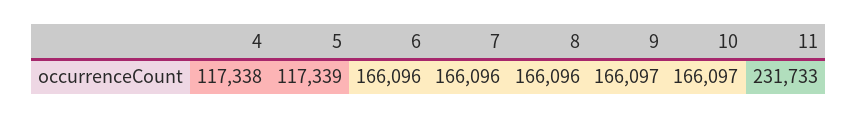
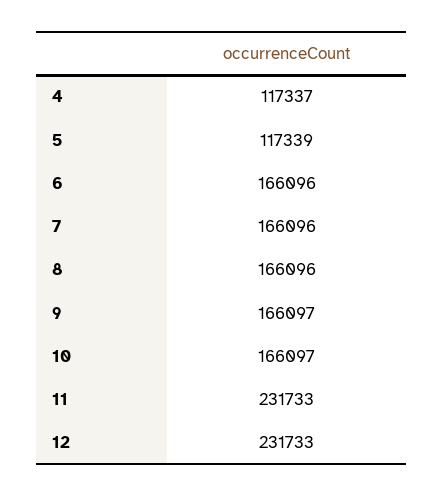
  {
-   "4": 117338,
+   "4": 117337,
    "5": 117339,
    "6": 166096,
    "7": 166096,
    "8": 166096,
    "9": 166097,
    "10": 166097,
-   "11": 231733
+   "11": 231733,
+   "12": 231733
  }

